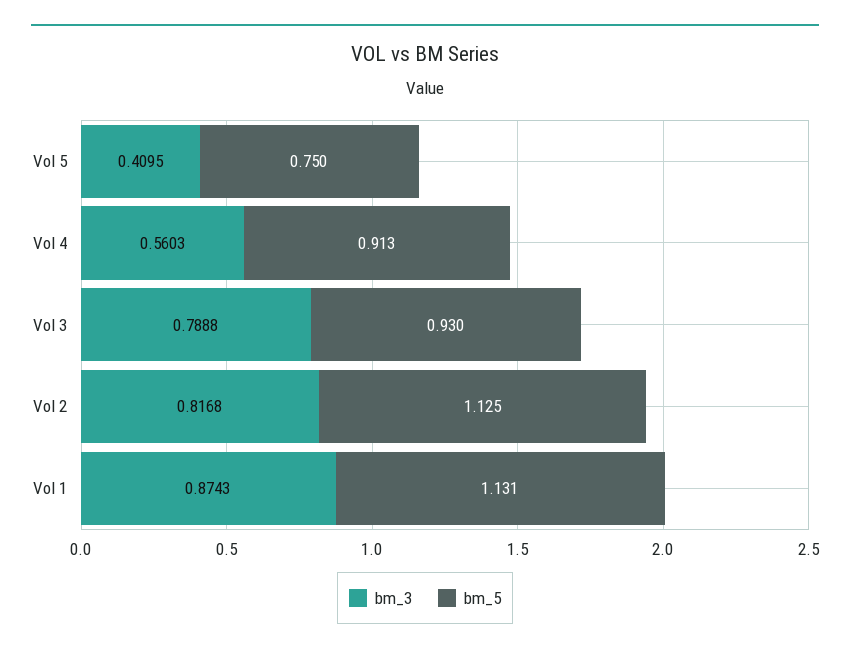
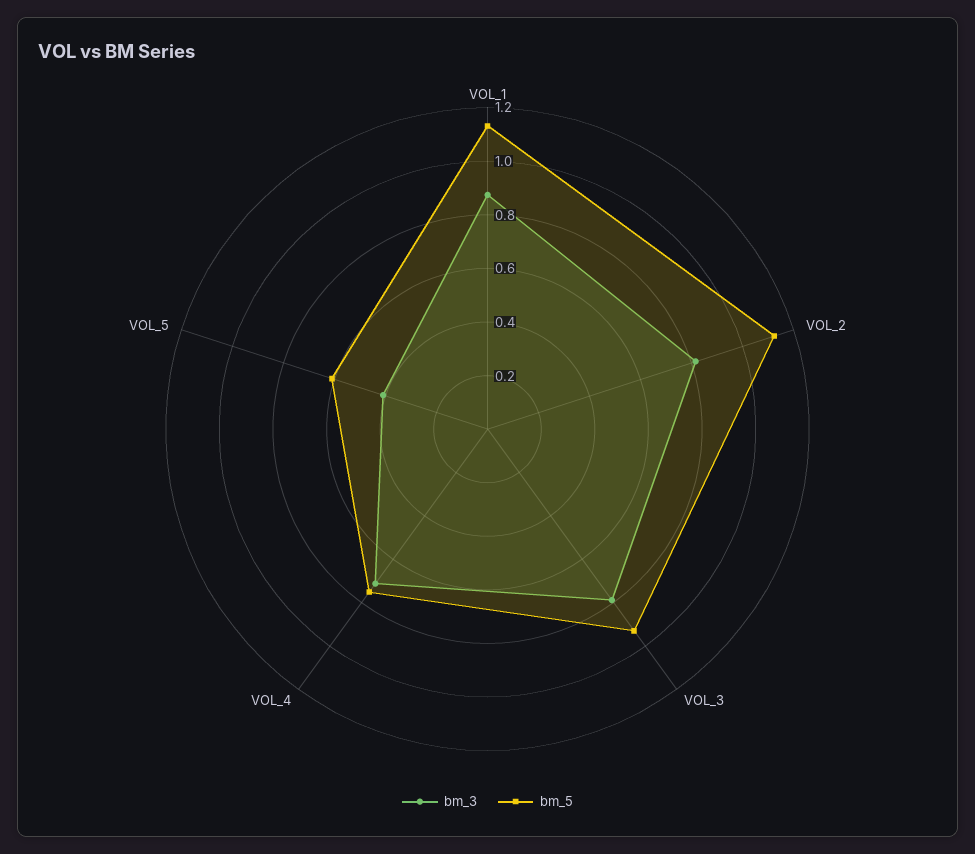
  {
    "bm_3": {
      "Vol 5": 0.4095,
-     "Vol 4": 0.5603,
+     "Vol 4": 0.7,
      "Vol 3": 0.7888,
      "Vol 2": 0.8168,
      "Vol 1": 0.8743
    },
    "bm_5": {
-     "Vol 5": 0.75,
+     "Vol 5": 0.6,
-     "Vol 4": 0.913,
+     "Vol 4": 0.75,
      "Vol 3": 0.93,
      "Vol 2": 1.125,
      "Vol 1": 1.131
    }
  }

